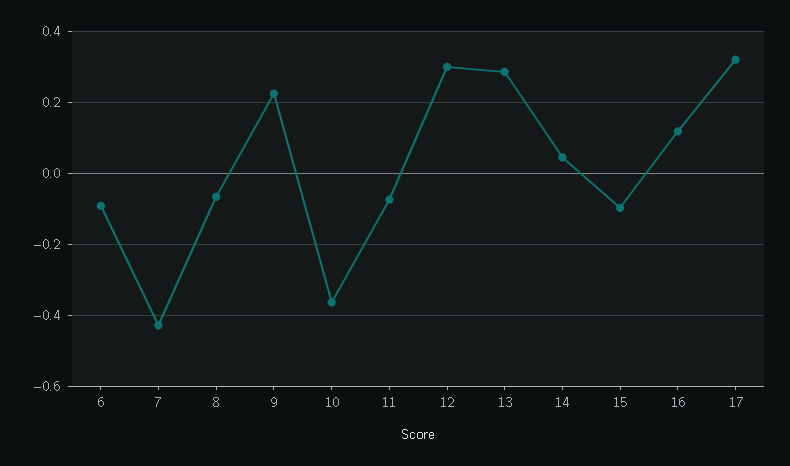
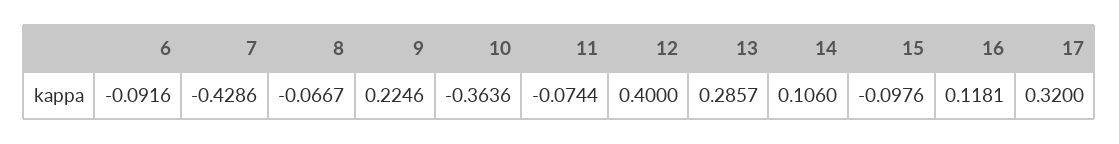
  {
    "6": -0.0916,
    "7": -0.4286,
    "8": -0.0667,
    "9": 0.2246,
    "10": -0.3636,
    "11": -0.0744,
-   "12": 0.3,
+   "12": 0.4,
    "13": 0.2857,
-   "14": 0.04,
+   "14": 0.106,
    "15": -0.0976,
    "16": 0.1181,
    "17": 0.32
  }

